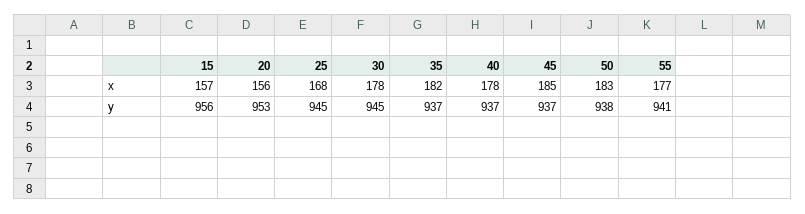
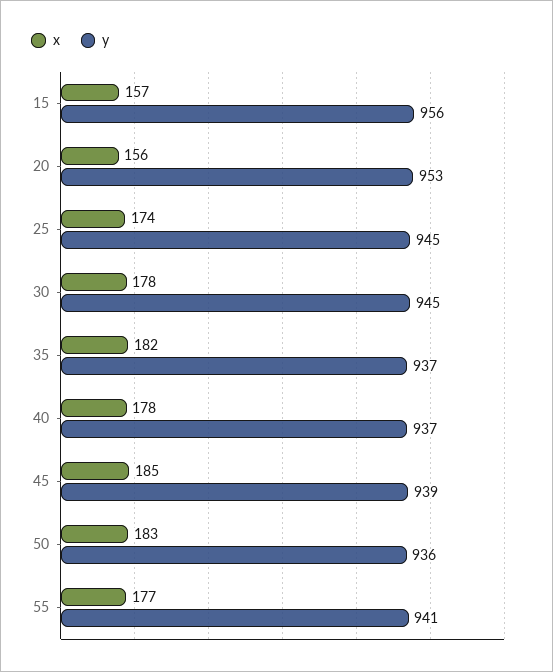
  {
    "x": {
      "15": 157,
      "20": 156,
-     "25": 168,
+     "25": 174,
      "30": 178,
      "35": 182,
      "40": 178,
      "45": 185,
      "50": 183,
      "55": 177
    },
    "y": {
      "15": 956,
      "20": 953,
      "25": 945,
      "30": 945,
      "35": 937,
      "40": 937,
-     "45": 937,
+     "45": 939,
-     "50": 938,
+     "50": 936,
      "55": 941
    }
  }

